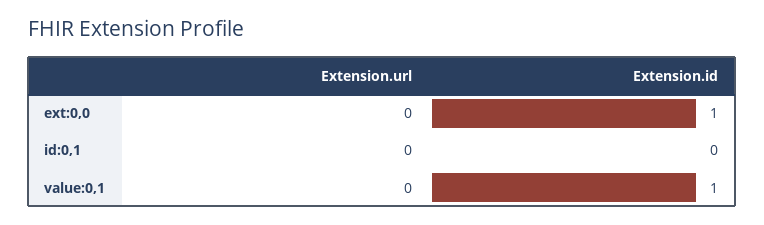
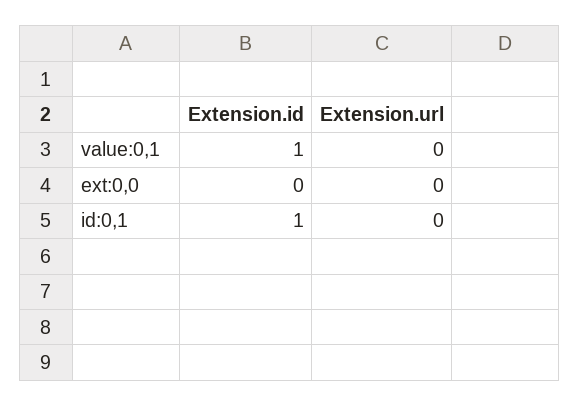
  {
    "Extension.url": {
      "ext:0,0": 0,
      "id:0,1": 0,
      "value:0,1": 0
    },
    "Extension.id": {
-     "ext:0,0": 1,
+     "ext:0,0": 0,
-     "id:0,1": 0,
+     "id:0,1": 1,
      "value:0,1": 1
    }
  }

